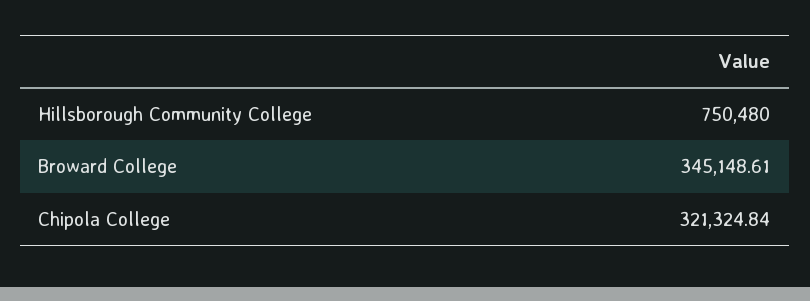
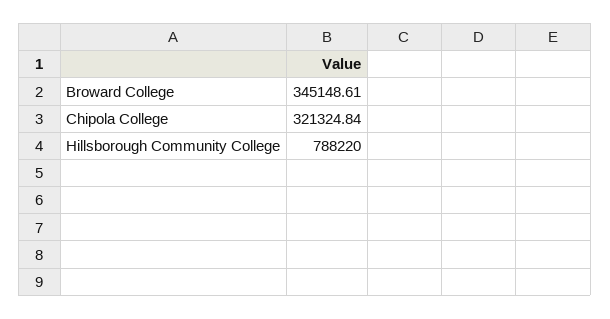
  {
-   "Hillsborough Community College": 750480,
+   "Hillsborough Community College": 788220,
    "Broward College": 345148.61,
    "Chipola College": 321324.84
  }

